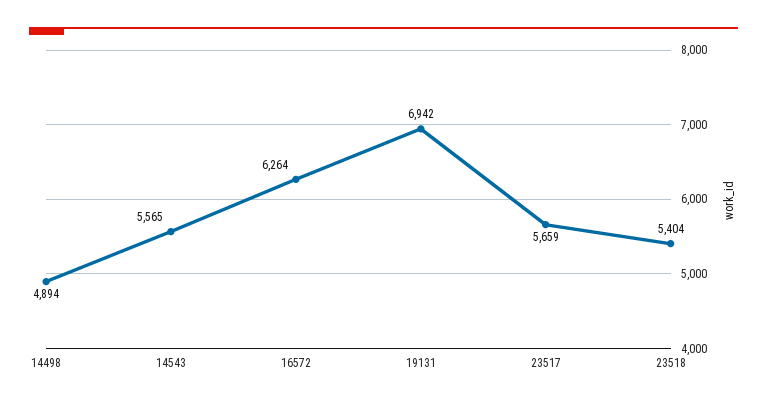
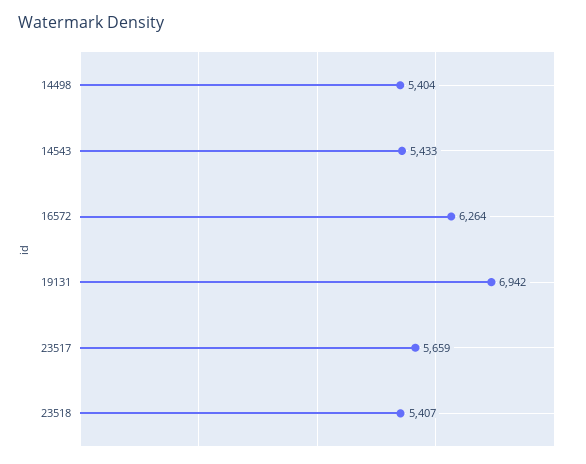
  {
-   "14498": 4894,
+   "14498": 5404,
-   "14543": 5565,
+   "14543": 5433,
    "16572": 6264,
    "19131": 6942,
    "23517": 5659,
-   "23518": 5404
+   "23518": 5407
  }

